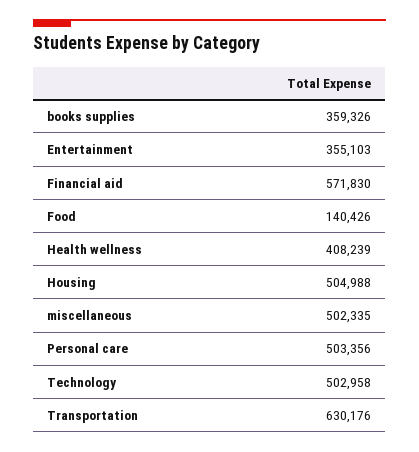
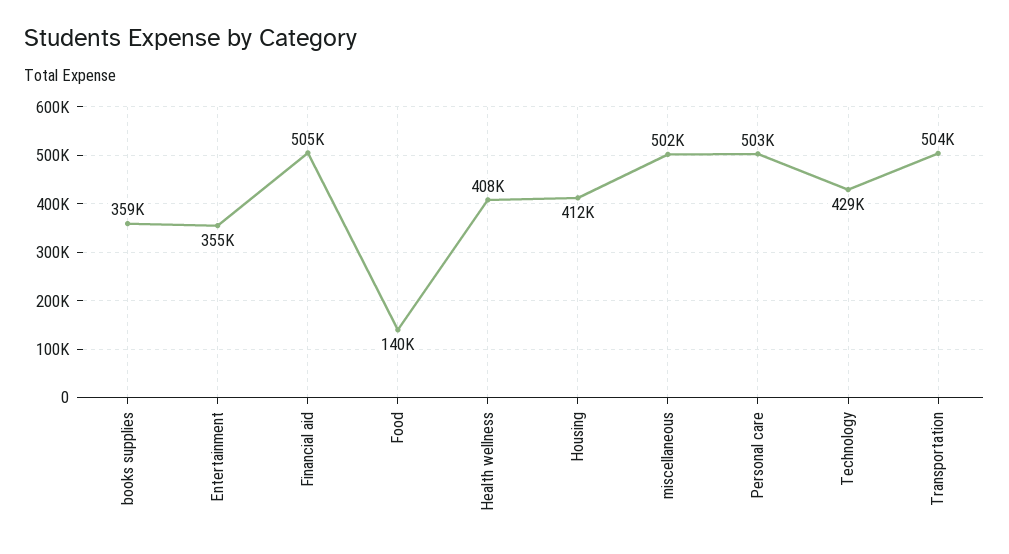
  {
    "books supplies": 359326,
    "Entertainment": 355103,
-   "Financial aid": 571830,
+   "Financial aid": 505000,
    "Food": 140426,
    "Health wellness": 408239,
-   "Housing": 504988,
+   "Housing": 412000,
    "miscellaneous": 502335,
    "Personal care": 503356,
-   "Technology": 502958,
+   "Technology": 429000,
-   "Transportation": 630176
+   "Transportation": 504000
  }

